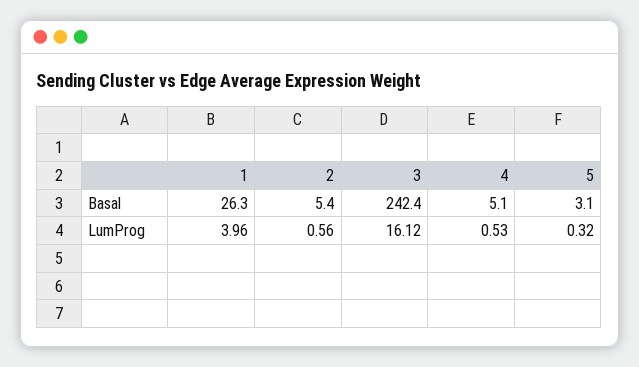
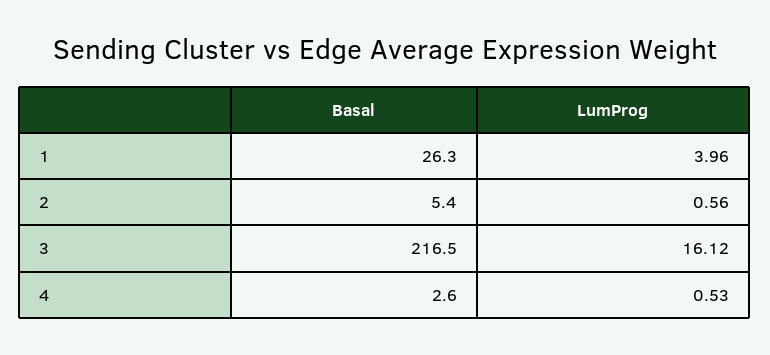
  {
    "1": {
      "Basal": 26.3,
      "LumProg": 3.96
    },
    "2": {
      "Basal": 5.4,
      "LumProg": 0.56
    },
    "3": {
-     "Basal": 242.4,
+     "Basal": 216.5,
      "LumProg": 16.12
    },
    "4": {
-     "Basal": 5.1,
+     "Basal": 2.6,
      "LumProg": 0.53
-   },
+   }
-   "5": {
-     "Basal": 3.1,
-     "LumProg": 0.32
-   }
  }

